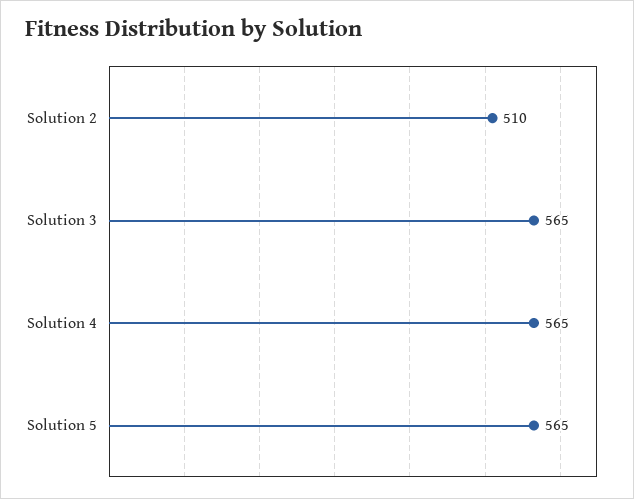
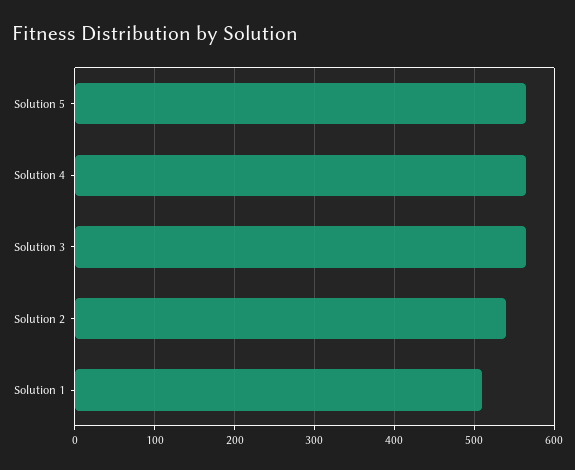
  {
-   "Solution 2": 510,
+   "Solution 2": 540,
    "Solution 3": 565,
    "Solution 4": 565,
-   "Solution 5": 565
+   "Solution 5": 565,
+   "Solution 1": 510
  }

